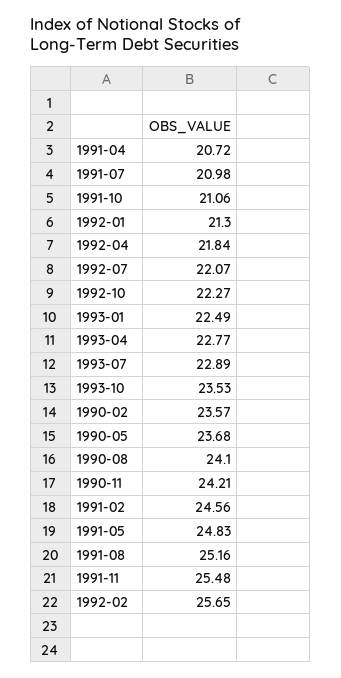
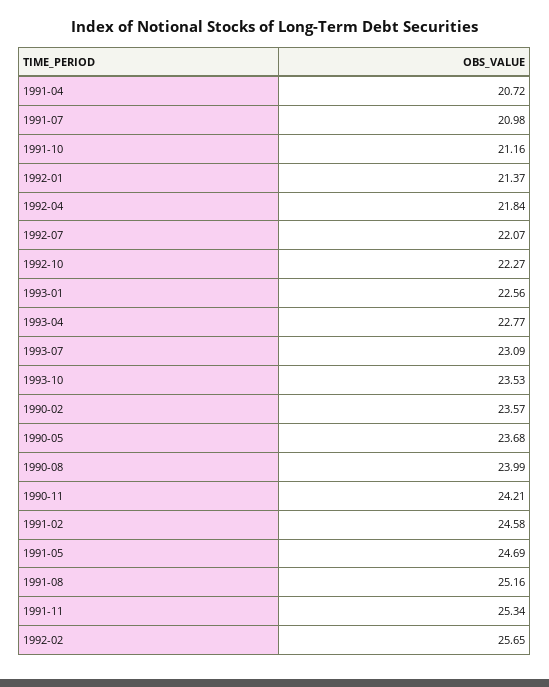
  {
    "1991-04": 20.72,
    "1991-07": 20.98,
-   "1991-10": 21.06,
+   "1991-10": 21.16,
-   "1992-01": 21.3,
+   "1992-01": 21.37,
    "1992-04": 21.84,
    "1992-07": 22.07,
    "1992-10": 22.27,
-   "1993-01": 22.49,
+   "1993-01": 22.56,
    "1993-04": 22.77,
-   "1993-07": 22.89,
+   "1993-07": 23.09,
    "1993-10": 23.53,
    "1990-02": 23.57,
    "1990-05": 23.68,
-   "1990-08": 24.1,
+   "1990-08": 23.99,
    "1990-11": 24.21,
-   "1991-02": 24.56,
+   "1991-02": 24.58,
-   "1991-05": 24.83,
+   "1991-05": 24.69,
    "1991-08": 25.16,
-   "1991-11": 25.48,
+   "1991-11": 25.34,
    "1992-02": 25.65
  }

